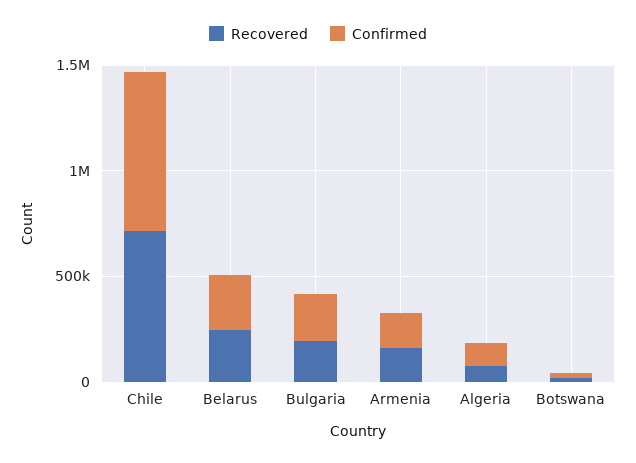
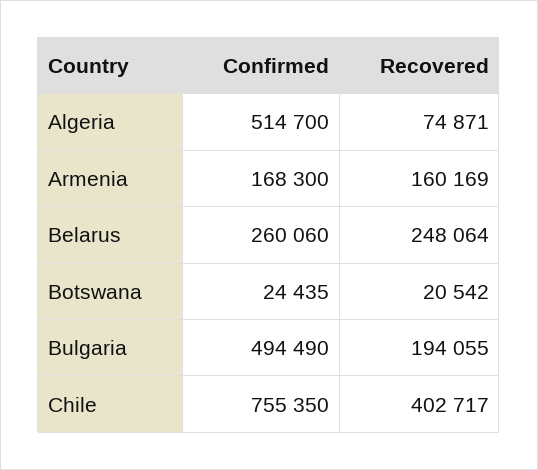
  {
    "Recovered": {
-     "Chile": 700000,
+     "Chile": 402717,
      "Belarus": 248064,
      "Bulgaria": 194055,
      "Armenia": 160169,
      "Algeria": 74871,
      "Botswana": 20542
    },
    "Confirmed": {
      "Chile": 755350,
      "Belarus": 260060,
-     "Bulgaria": 200000,
+     "Bulgaria": 494490,
      "Armenia": 168300,
-     "Algeria": 100000,
+     "Algeria": 514700,
      "Botswana": 24435
    }
  }

